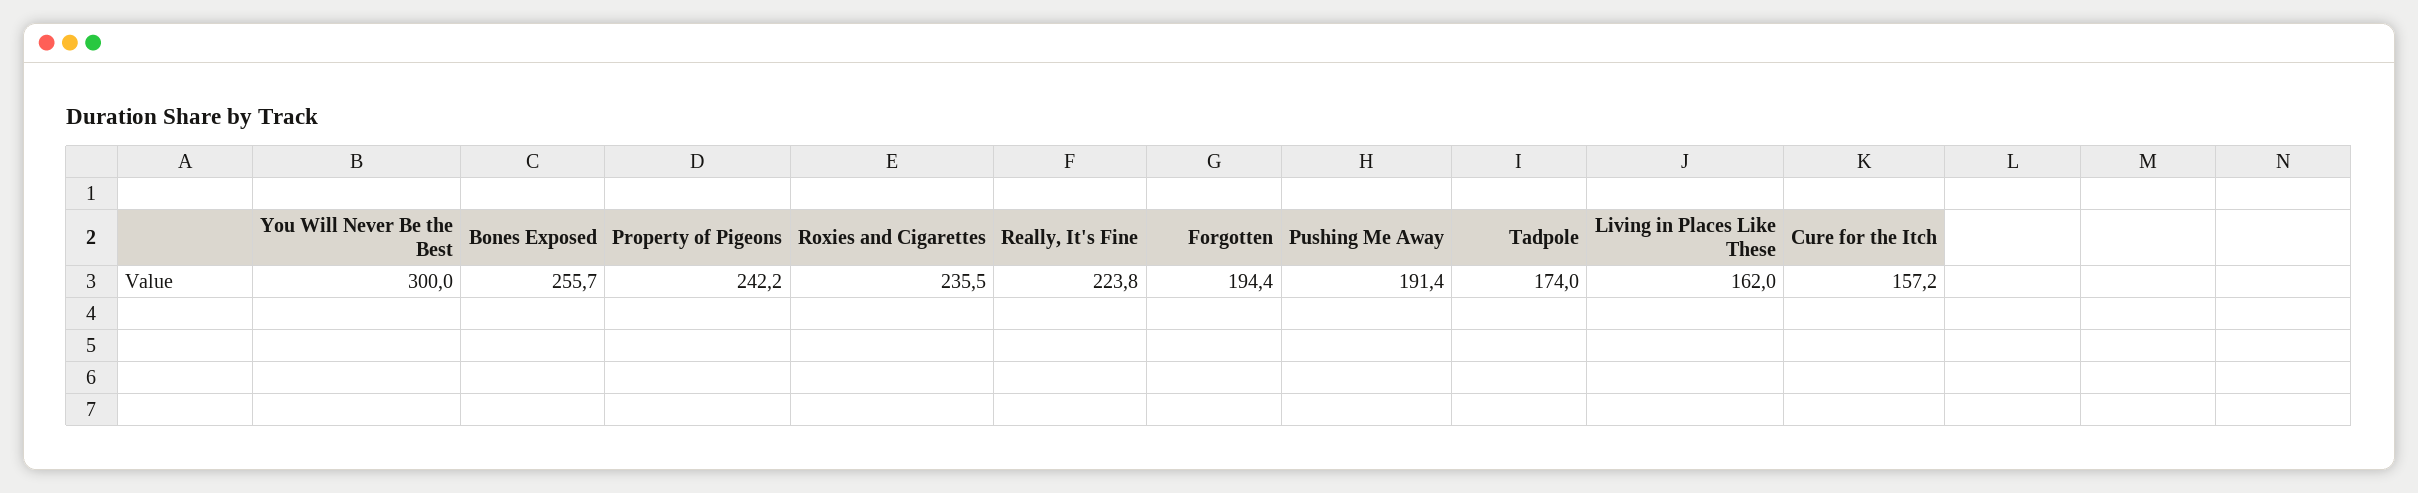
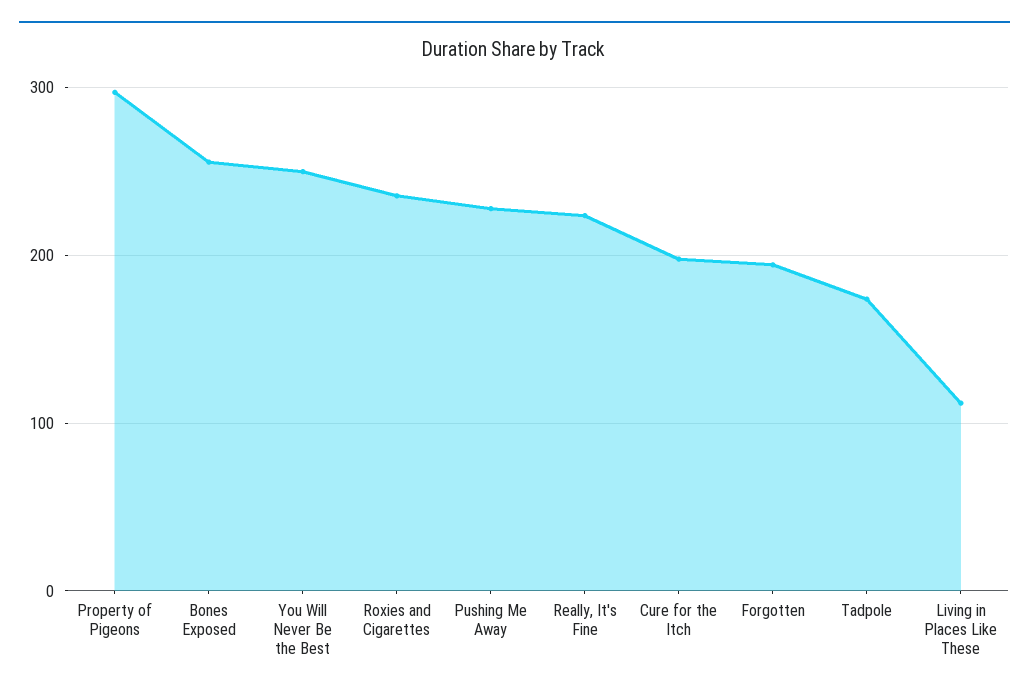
  {
-   "You Will Never Be the Best": 300,
+   "You Will Never Be the Best": 250,
    "Bones Exposed": 255.7,
-   "Property of Pigeons": 242.2,
+   "Property of Pigeons": 300,
    "Roxies and Cigarettes": 235.5,
    "Really, It's Fine": 223.8,
    "Forgotten": 194.4,
-   "Pushing Me Away": 191.4,
+   "Pushing Me Away": 230,
    "Tadpole": 174,
-   "Living in Places Like These": 162,
+   "Living in Places Like These": 110,
-   "Cure for the Itch": 157.2
+   "Cure for the Itch": 200
  }

